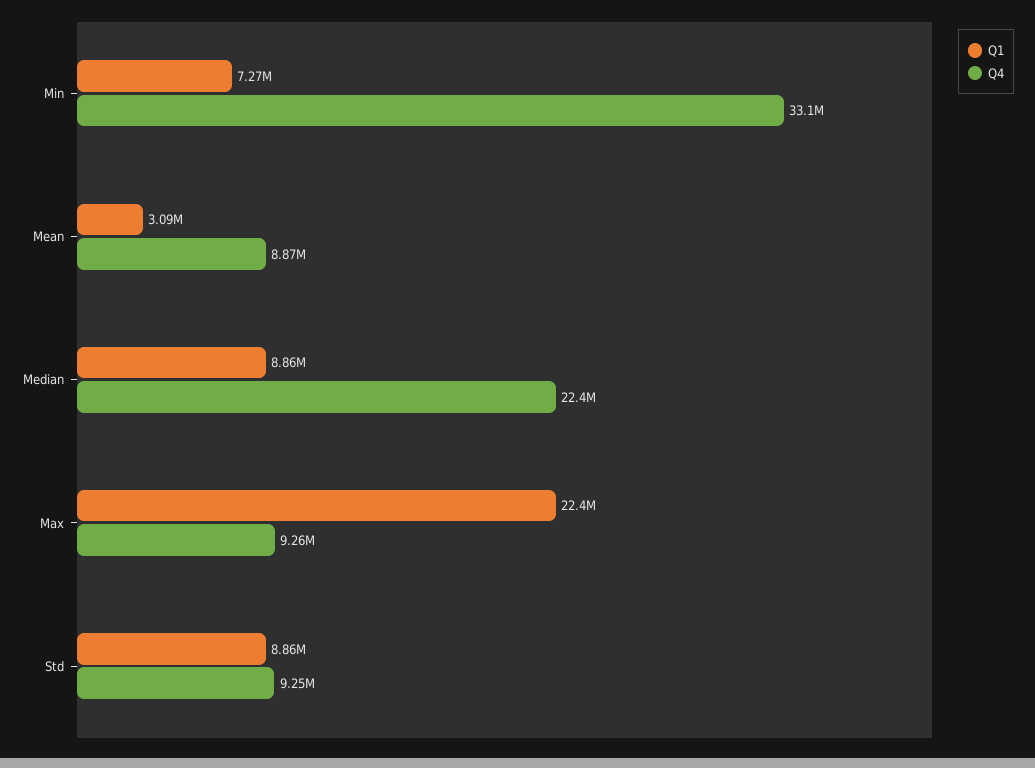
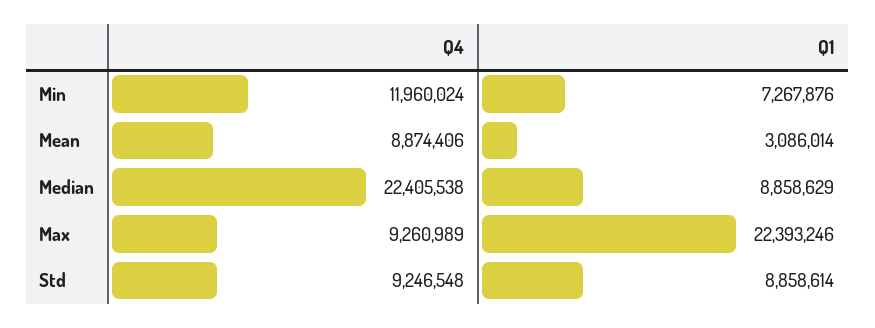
  {
    "Q1": {
      "Min": 7267876,
      "Mean": 3086014,
      "Median": 8858629,
      "Max": 22393246,
      "Std": 8858614
    },
    "Q4": {
-     "Min": 33100000,
+     "Min": 11960024,
      "Mean": 8874406,
      "Median": 22405538,
      "Max": 9260989,
      "Std": 9246548
    }
  }

